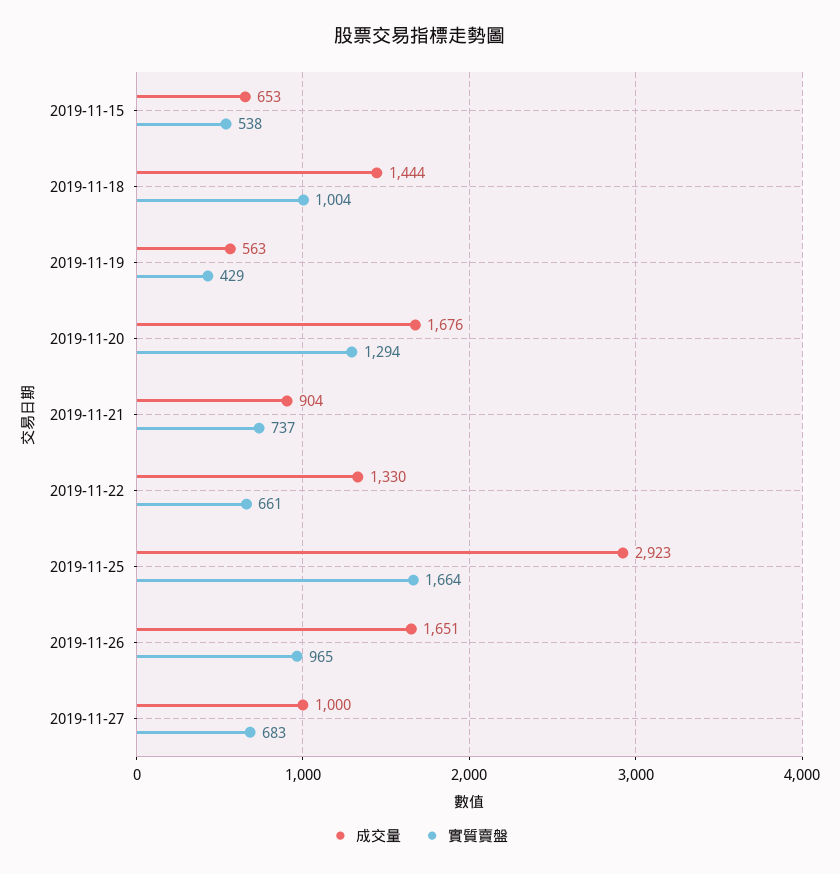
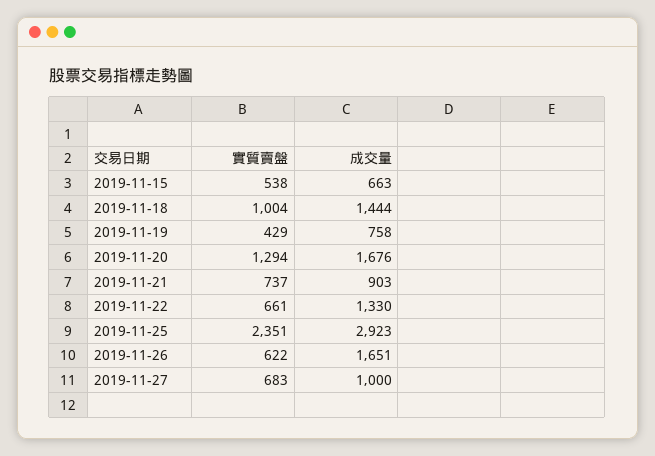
  {
    "成交量": {
-     "2019-11-15": 653,
+     "2019-11-15": 663,
      "2019-11-18": 1444,
-     "2019-11-19": 563,
+     "2019-11-19": 758,
      "2019-11-20": 1676,
-     "2019-11-21": 904,
+     "2019-11-21": 903,
      "2019-11-22": 1330,
      "2019-11-25": 2923,
      "2019-11-26": 1651,
      "2019-11-27": 1000
    },
    "實質賣盤": {
      "2019-11-15": 538,
      "2019-11-18": 1004,
      "2019-11-19": 429,
      "2019-11-20": 1294,
      "2019-11-21": 737,
      "2019-11-22": 661,
-     "2019-11-25": 1664,
+     "2019-11-25": 2351,
-     "2019-11-26": 965,
+     "2019-11-26": 622,
      "2019-11-27": 683
    }
  }

